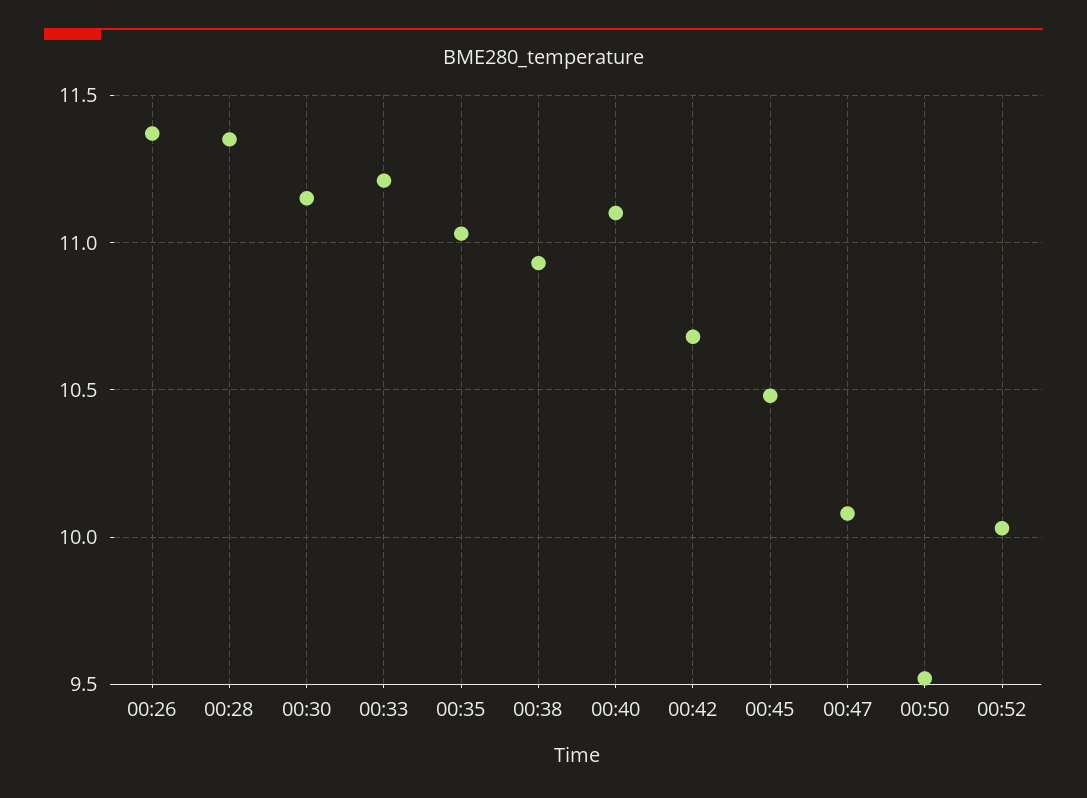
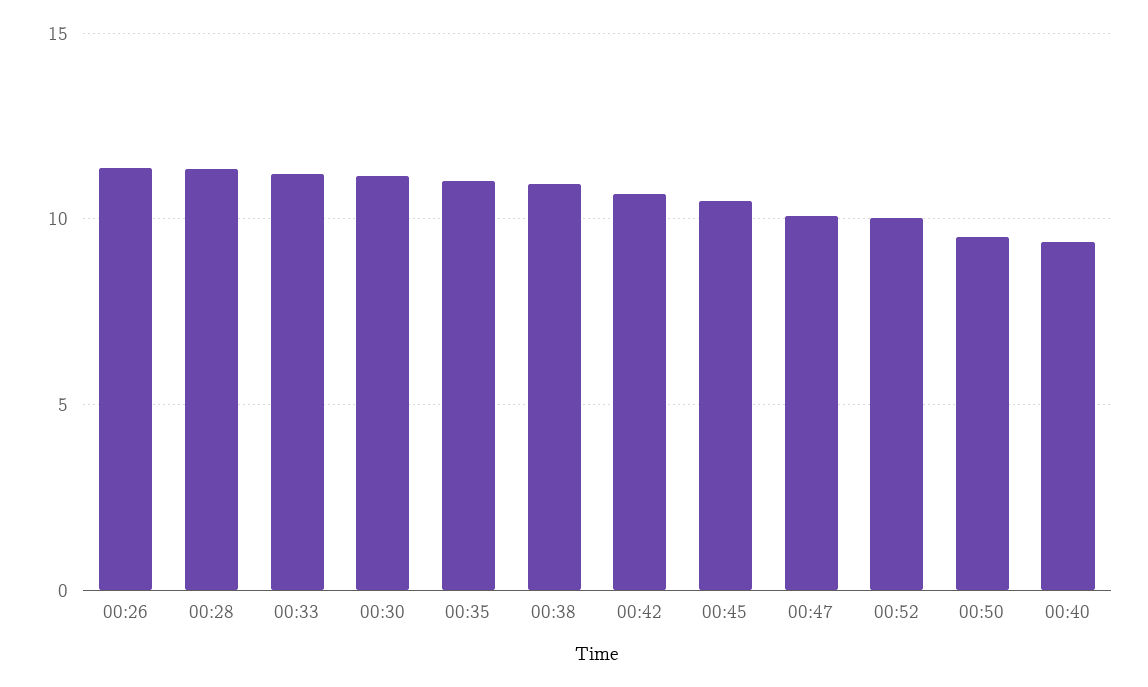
  {
    "00:26": 11.35,
    "00:28": 11.35,
    "00:30": 11.15,
    "00:33": 11.2,
    "00:35": 11.05,
    "00:38": 10.95,
-   "00:40": 11.1,
+   "00:40": 9.5,
    "00:42": 10.7,
    "00:45": 10.5,
    "00:47": 10.1,
    "00:50": 9.5,
    "00:52": 10.05
  }

